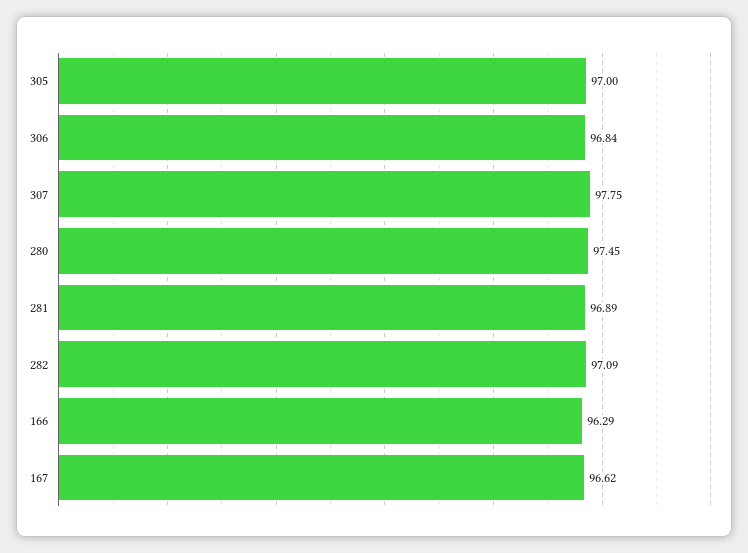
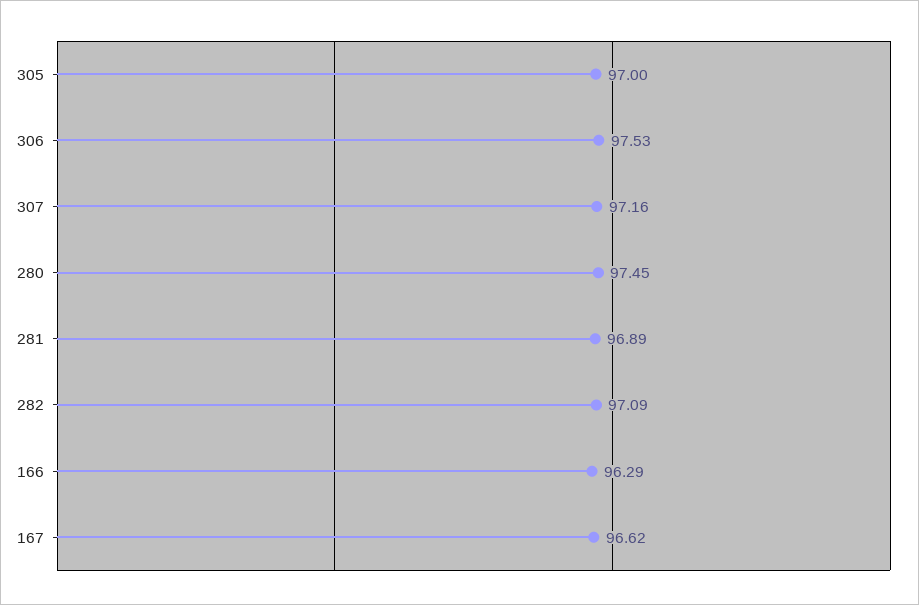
  {
    "305": 97,
-   "306": 96.84,
+   "306": 97.53,
-   "307": 97.75,
+   "307": 97.16,
    "280": 97.45,
    "281": 96.89,
    "282": 97.09,
    "166": 96.29,
    "167": 96.62
  }

